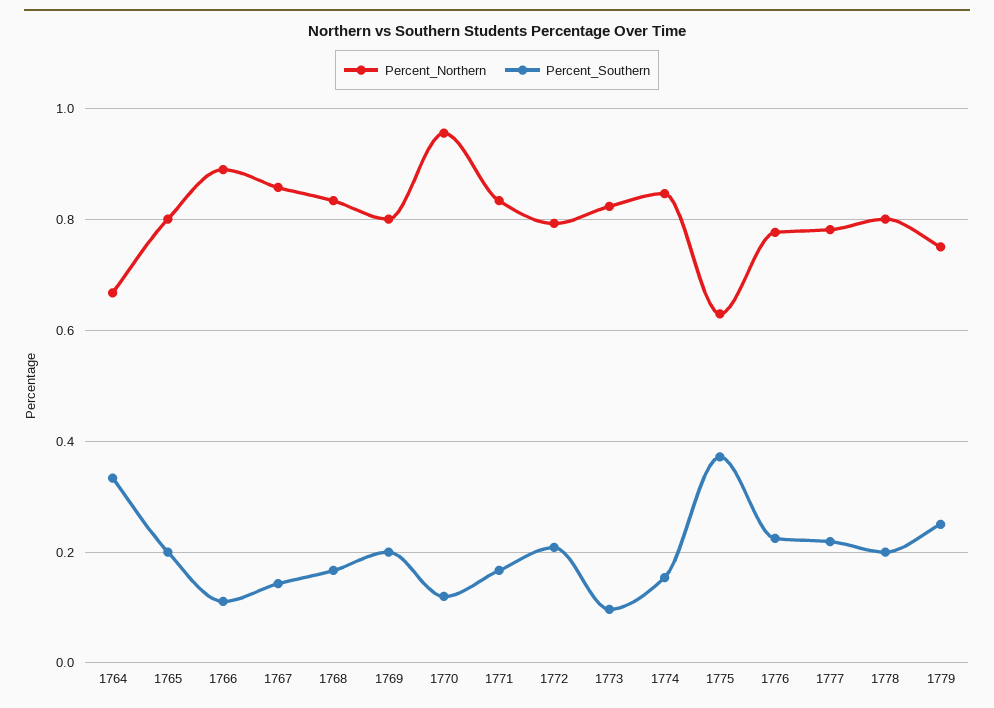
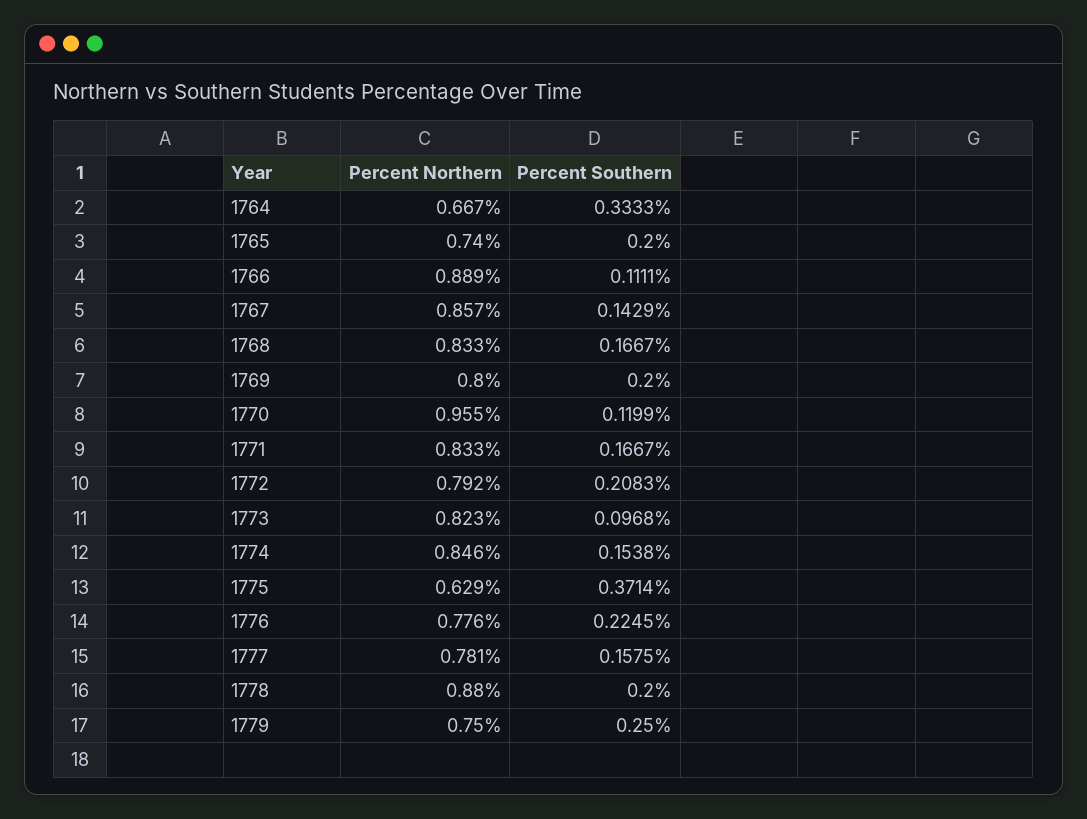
  {
    "Percent_Northern": {
      "1764": 0.667,
-     "1765": 0.8,
+     "1765": 0.74,
      "1766": 0.889,
      "1767": 0.857,
      "1768": 0.833,
      "1769": 0.8,
      "1770": 0.955,
      "1771": 0.833,
      "1772": 0.792,
      "1773": 0.823,
      "1774": 0.846,
      "1775": 0.629,
      "1776": 0.776,
      "1777": 0.781,
-     "1778": 0.8,
+     "1778": 0.88,
      "1779": 0.75
    },
    "Percent_Southern": {
      "1764": 0.3333,
      "1765": 0.2,
      "1766": 0.1111,
      "1767": 0.1429,
      "1768": 0.1667,
      "1769": 0.2,
      "1770": 0.1199,
      "1771": 0.1667,
      "1772": 0.2083,
      "1773": 0.0968,
      "1774": 0.1538,
      "1775": 0.3714,
      "1776": 0.2245,
-     "1777": 0.22,
+     "1777": 0.1575,
      "1778": 0.2,
      "1779": 0.25
    }
  }

